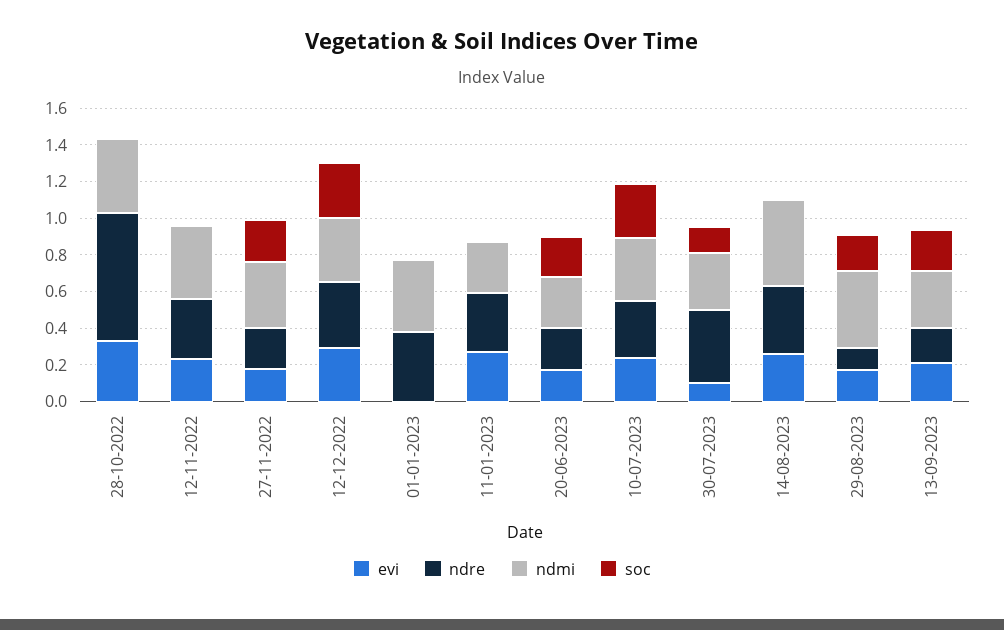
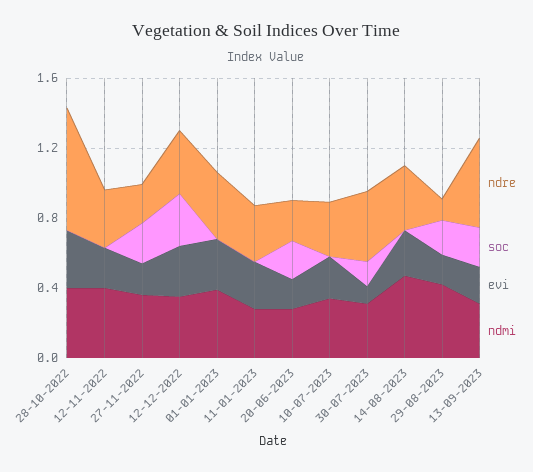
  {
    "evi": {
      "28-10-2022": 0.35,
      "12-11-2022": 0.25,
      "27-11-2022": 0.2,
      "12-12-2022": 0.3,
-     "01-01-2023": 0,
+     "01-01-2023": 0.3,
      "11-01-2023": 0.25,
      "20-06-2023": 0.15,
      "10-07-2023": 0.25,
      "30-07-2023": 0.1,
      "14-08-2023": 0.25,
      "29-08-2023": 0.15,
      "13-09-2023": 0.2
    },
    "ndre": {
      "28-10-2022": 0.7,
      "12-11-2022": 0.35,
      "27-11-2022": 0.2,
      "12-12-2022": 0.35,
      "01-01-2023": 0.4,
      "11-01-2023": 0.3,
      "20-06-2023": 0.25,
      "10-07-2023": 0.3,
      "30-07-2023": 0.4,
      "14-08-2023": 0.35,
      "29-08-2023": 0.1,
-     "13-09-2023": 0.2
+     "13-09-2023": 0.5
    },
    "ndmi": {
      "28-10-2022": 0.4,
      "12-11-2022": 0.4,
      "27-11-2022": 0.35,
      "12-12-2022": 0.35,
      "01-01-2023": 0.4,
      "11-01-2023": 0.3,
      "20-06-2023": 0.3,
      "10-07-2023": 0.35,
      "30-07-2023": 0.3,
      "14-08-2023": 0.45,
      "29-08-2023": 0.4,
      "13-09-2023": 0.3
    },
    "soc": {
      "28-10-2022": 0,
      "12-11-2022": 0,
      "27-11-2022": 0.25,
      "12-12-2022": 0.3,
      "01-01-2023": 0,
      "11-01-2023": 0,
      "20-06-2023": 0.2,
-     "10-07-2023": 0.3,
+     "10-07-2023": 0,
      "30-07-2023": 0.15,
      "14-08-2023": 0,
      "29-08-2023": 0.2,
      "13-09-2023": 0.25
    }
  }

